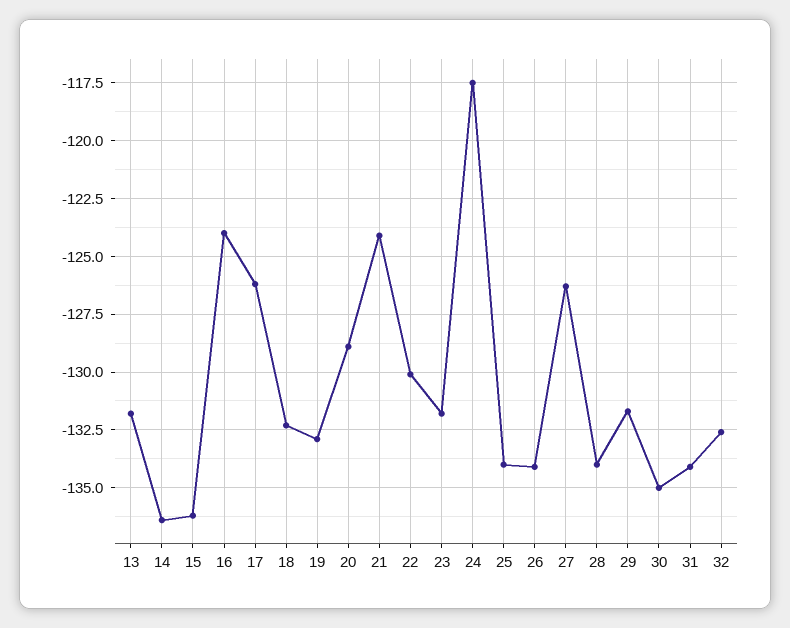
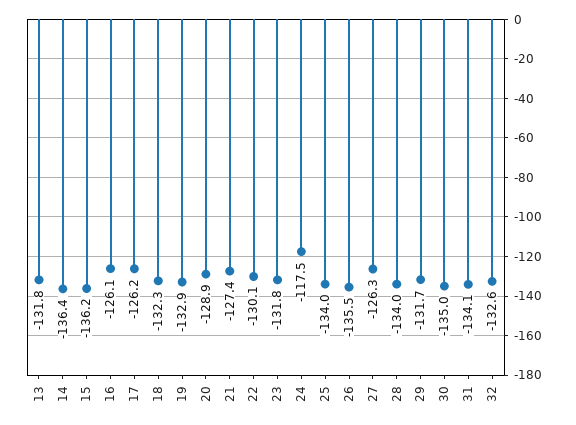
  {
    "13": -131.8,
    "14": -136.4,
    "15": -136.2,
-   "16": -124,
+   "16": -126.1,
    "17": -126.2,
    "18": -132.3,
    "19": -132.9,
    "20": -128.9,
-   "21": -124,
+   "21": -127.4,
    "22": -130.1,
    "23": -131.8,
    "24": -117.5,
    "25": -134,
-   "26": -134,
+   "26": -135.5,
    "27": -126.3,
    "28": -134,
    "29": -131.7,
    "30": -135,
    "31": -134.1,
    "32": -132.6
  }

